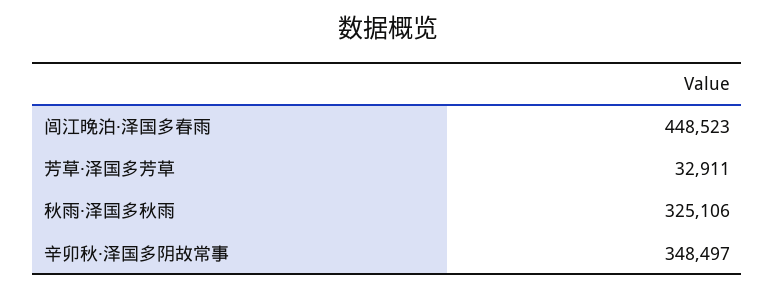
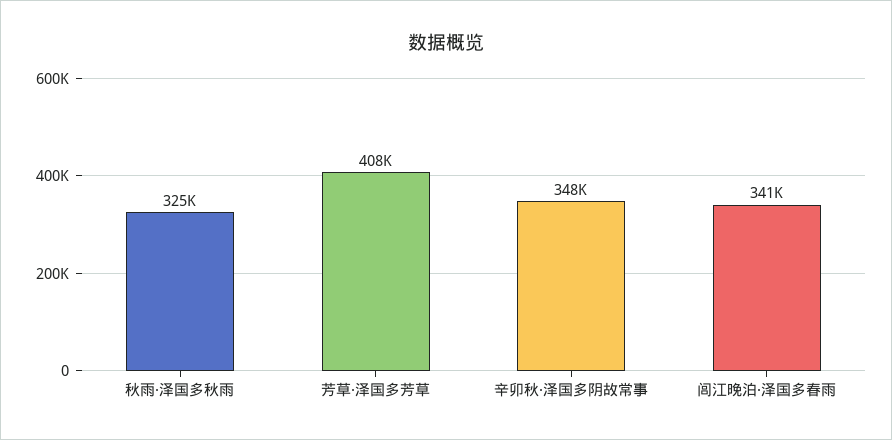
  {
-   "闾江晚泊·泽国多春雨": 448523,
+   "闾江晚泊·泽国多春雨": 341000,
-   "芳草·泽国多芳草": 32911,
+   "芳草·泽国多芳草": 408000,
    "秋雨·泽国多秋雨": 325106,
    "辛卯秋·泽国多阴故常事": 348497
  }

